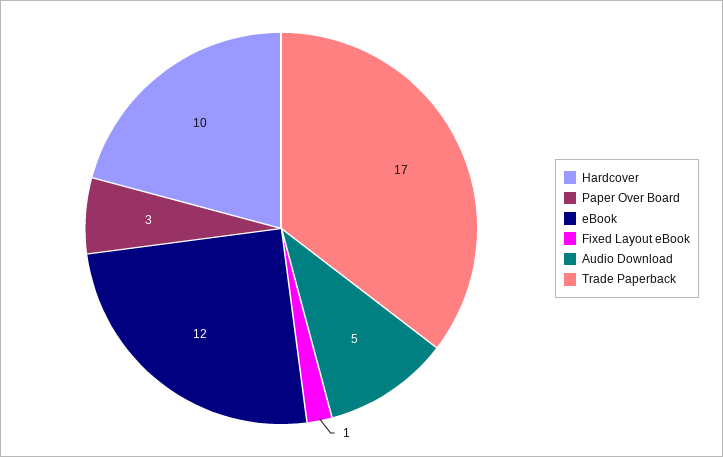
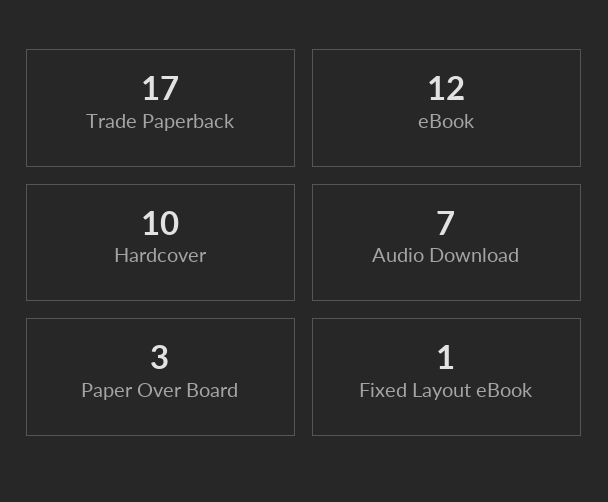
  {
    "Hardcover": 10,
    "Paper Over Board": 3,
    "eBook": 12,
    "Fixed Layout eBook": 1,
-   "Audio Download": 5,
+   "Audio Download": 7,
    "Trade Paperback": 17
  }

